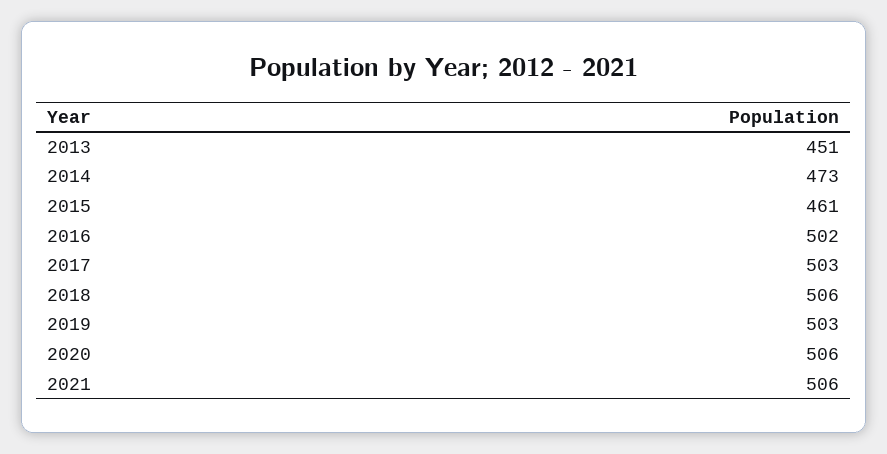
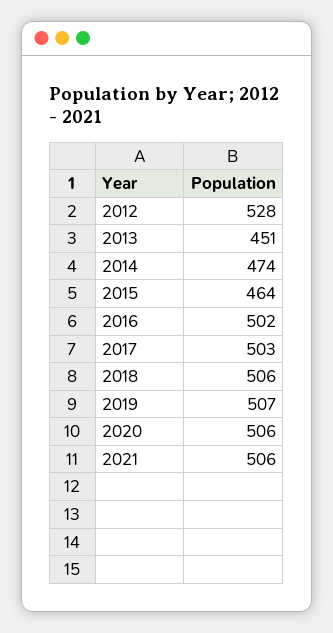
  {
    "2013": 451,
-   "2014": 473,
+   "2014": 474,
-   "2015": 461,
+   "2015": 464,
    "2016": 502,
    "2017": 503,
    "2018": 506,
-   "2019": 503,
+   "2019": 507,
    "2020": 506,
-   "2021": 506
+   "2021": 506,
+   "2012": 528
  }

